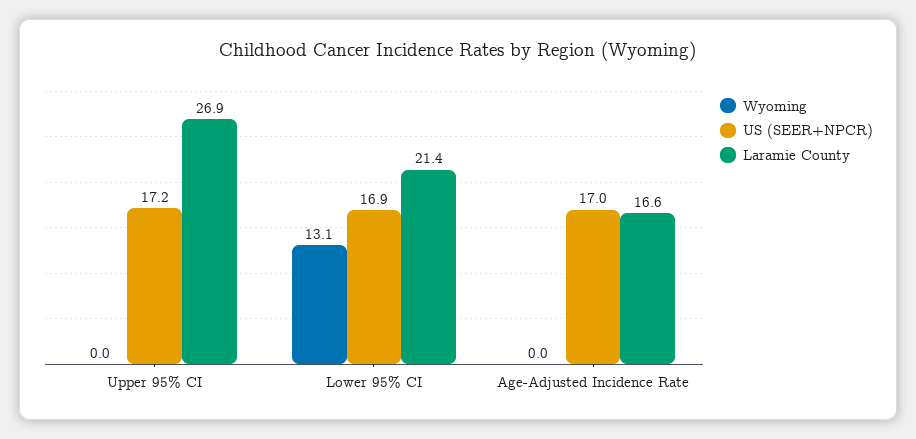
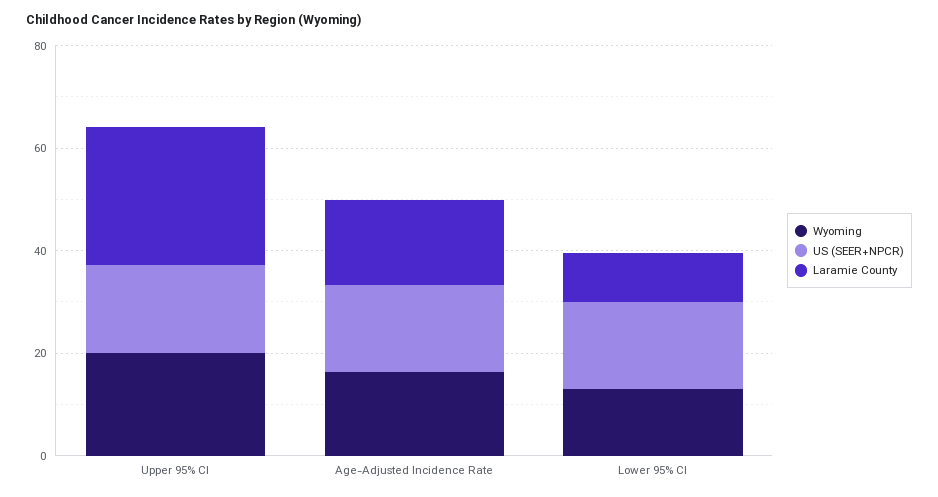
  {
    "Wyoming": {
-     "Upper 95% CI": 0,
+     "Upper 95% CI": 20,
      "Lower 95% CI": 13.1,
-     "Age-Adjusted Incidence Rate": 0
+     "Age-Adjusted Incidence Rate": 15
    },
    "US (SEER+NPCR)": {
      "Upper 95% CI": 17.2,
      "Lower 95% CI": 16.9,
      "Age-Adjusted Incidence Rate": 17
    },
    "Laramie County": {
      "Upper 95% CI": 26.9,
-     "Lower 95% CI": 21.4,
+     "Lower 95% CI": 10,
      "Age-Adjusted Incidence Rate": 16.6
    }
  }

